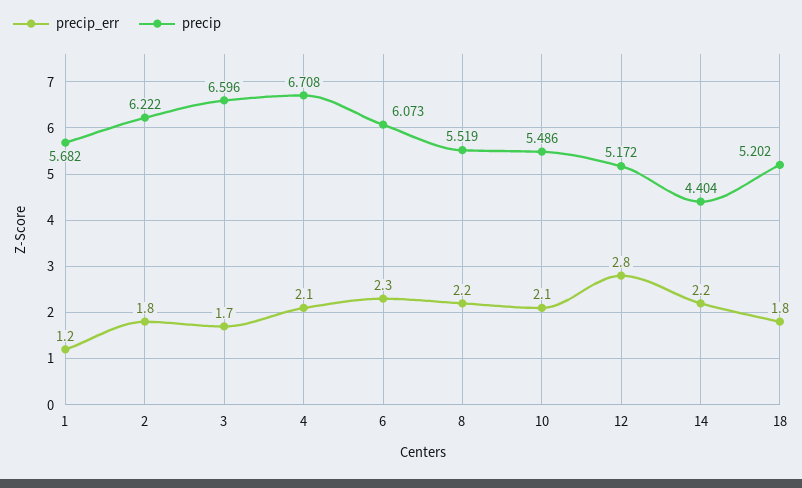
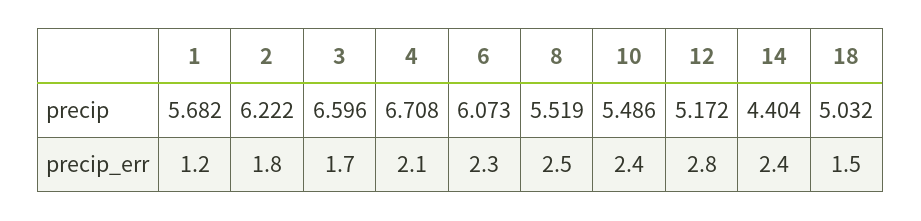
  {
    "precip_err": {
      "1": 1.2,
      "2": 1.8,
      "3": 1.7,
      "4": 2.1,
      "6": 2.3,
-     "8": 2.2,
+     "8": 2.5,
-     "10": 2.1,
+     "10": 2.4,
      "12": 2.8,
-     "14": 2.2,
+     "14": 2.4,
-     "18": 1.8
+     "18": 1.5
    },
    "precip": {
      "1": 5.682,
      "2": 6.222,
      "3": 6.596,
      "4": 6.708,
      "6": 6.073,
      "8": 5.519,
      "10": 5.486,
      "12": 5.172,
      "14": 4.404,
-     "18": 5.202
+     "18": 5.032
    }
  }

